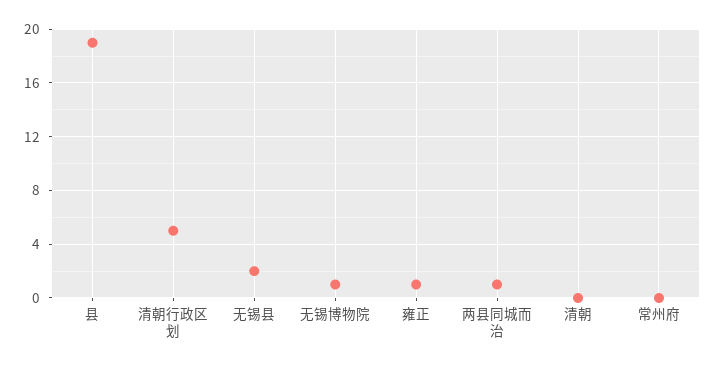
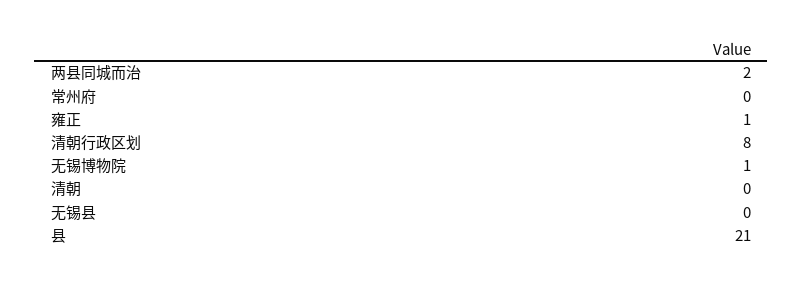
  {
-   "县": 19,
+   "县": 21,
-   "清朝行政区划": 5,
+   "清朝行政区划": 8,
-   "无锡县": 2,
+   "无锡县": 0,
    "无锡博物院": 1,
    "雍正": 1,
-   "两县同城而治": 1,
+   "两县同城而治": 2,
    "清朝": 0,
    "常州府": 0
  }

